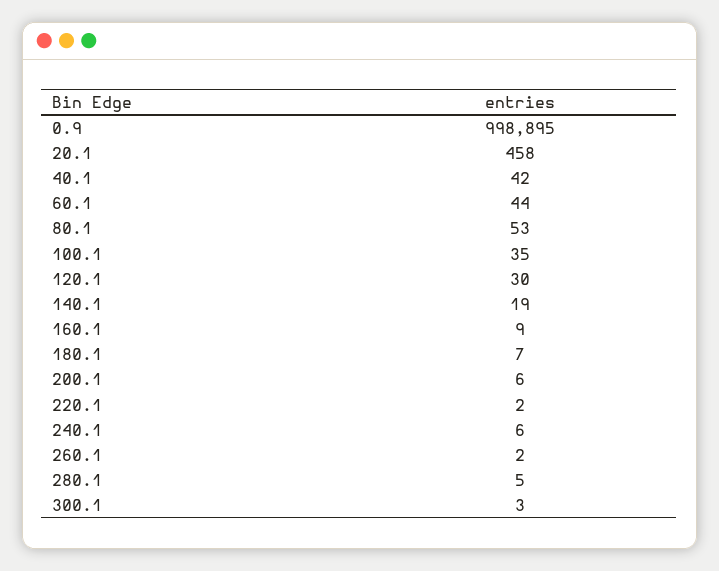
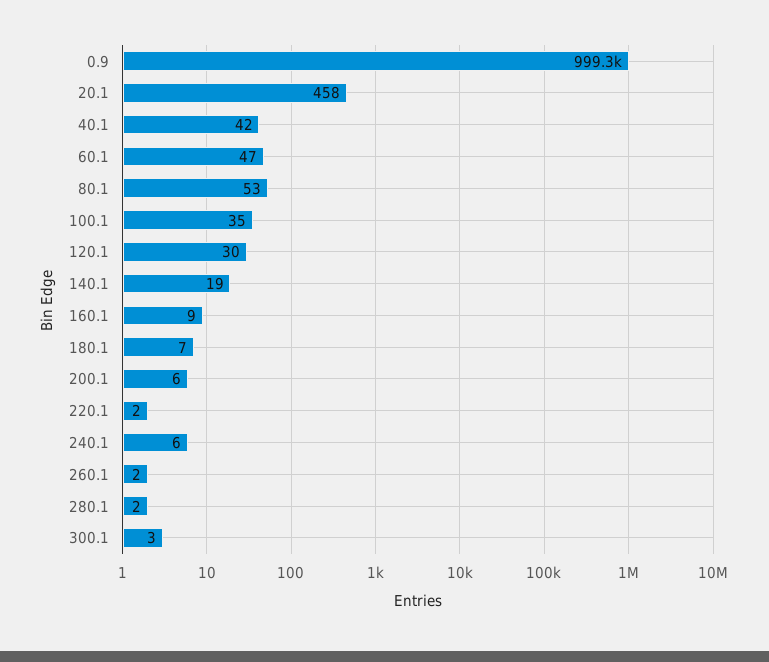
  {
-   "0.9": 998895,
+   "0.9": 999300,
    "20.1": 458,
    "40.1": 42,
-   "60.1": 44,
+   "60.1": 47,
    "80.1": 53,
    "100.1": 35,
    "120.1": 30,
    "140.1": 19,
    "160.1": 9,
    "180.1": 7,
    "200.1": 6,
    "220.1": 2,
    "240.1": 6,
    "260.1": 2,
-   "280.1": 5,
+   "280.1": 2,
    "300.1": 3
  }

